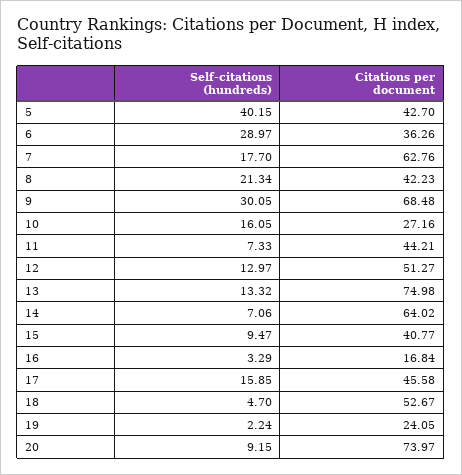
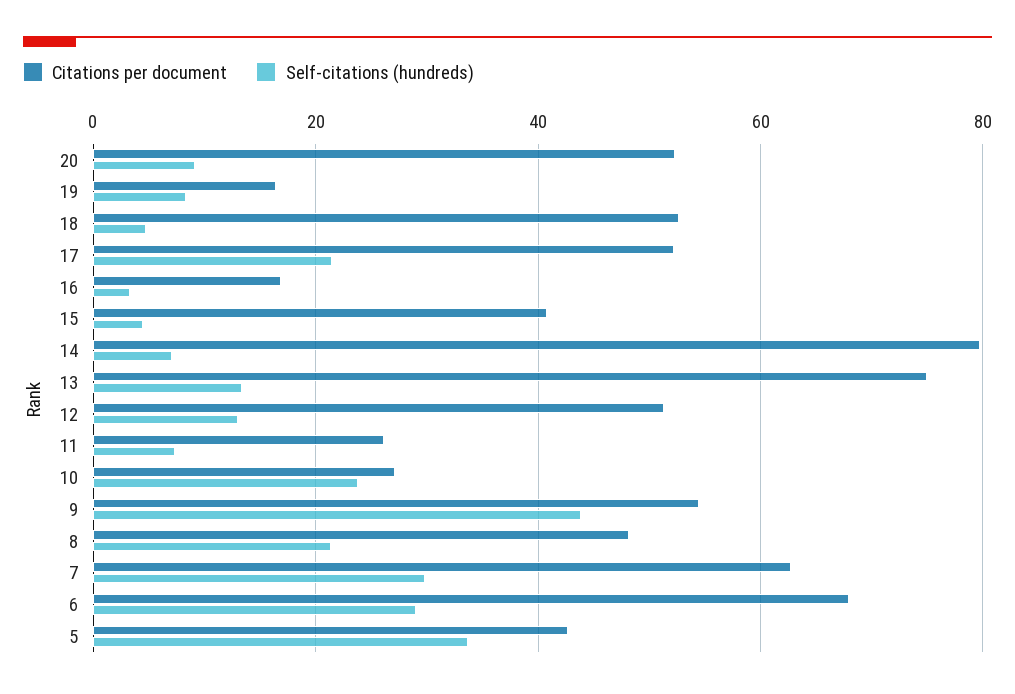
  {
    "Self-citations (hundreds)": {
-     "5": 40.15,
+     "5": 34,
      "6": 28.97,
-     "7": 17.7,
+     "7": 30,
      "8": 21.34,
-     "9": 30.05,
+     "9": 44,
-     "10": 16.05,
+     "10": 24,
      "11": 7.33,
      "12": 12.97,
      "13": 13.32,
      "14": 7.06,
-     "15": 9.47,
+     "15": 4,
      "16": 3.29,
-     "17": 15.85,
+     "17": 22,
      "18": 4.7,
-     "19": 2.24,
+     "19": 8,
      "20": 9.15
    },
    "Citations per document": {
      "5": 42.7,
-     "6": 36.26,
+     "6": 68,
      "7": 62.76,
-     "8": 42.23,
+     "8": 48,
-     "9": 68.48,
+     "9": 54,
      "10": 27.16,
-     "11": 44.21,
+     "11": 26,
      "12": 51.27,
      "13": 74.98,
-     "14": 64.02,
+     "14": 80,
      "15": 40.77,
      "16": 16.84,
-     "17": 45.58,
+     "17": 52,
      "18": 52.67,
-     "19": 24.05,
+     "19": 16,
-     "20": 73.97
+     "20": 52
    }
  }

